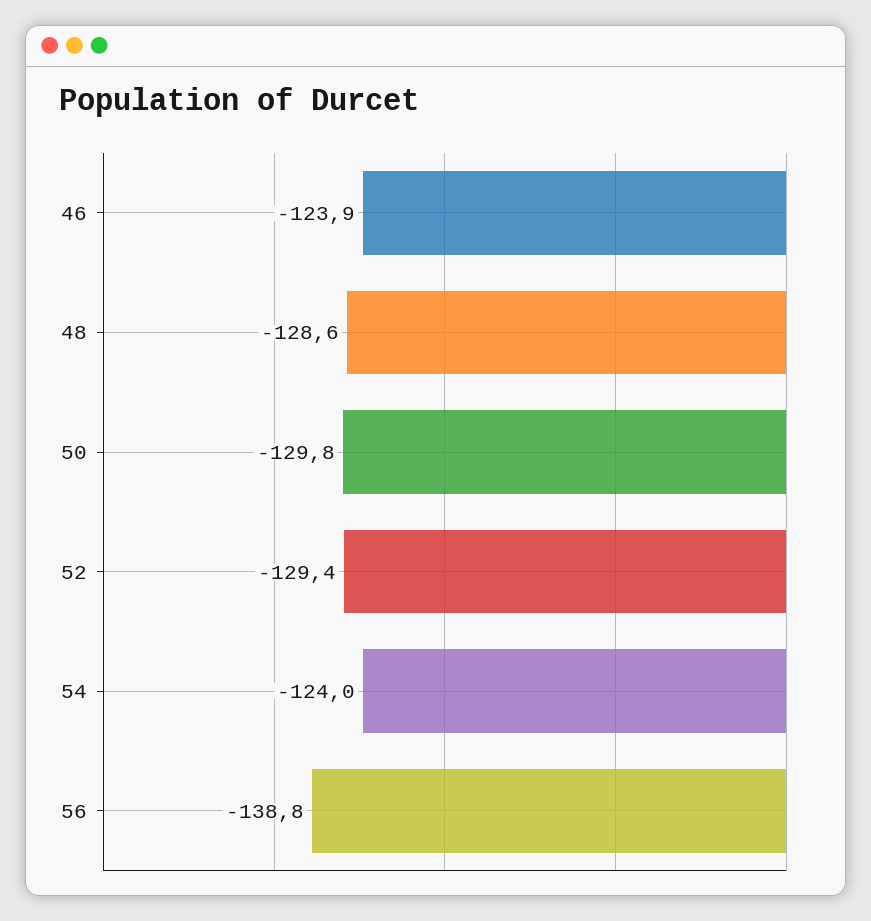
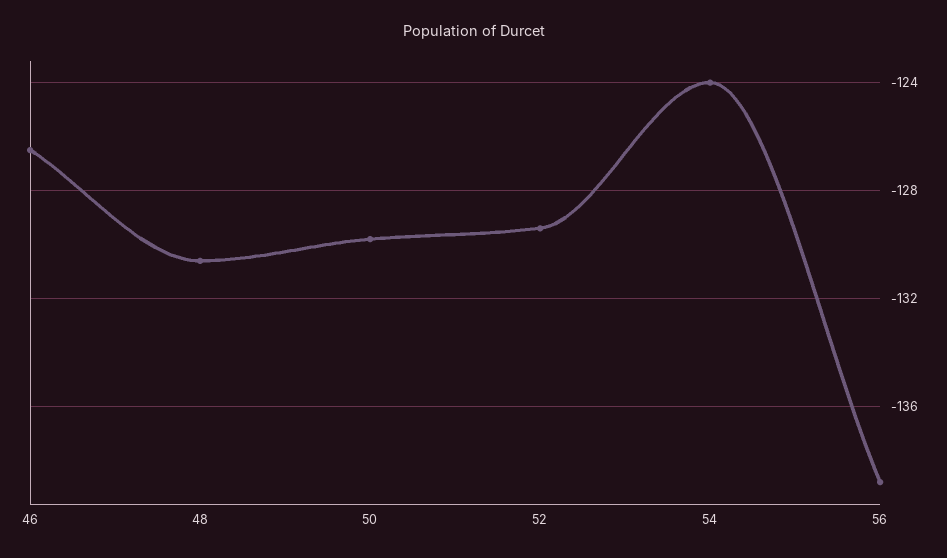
  {
-   "46": -123.9,
+   "46": -126.5,
-   "48": -128.6,
+   "48": -130.5,
    "50": -129.8,
    "52": -129.4,
    "54": -124,
    "56": -138.8
  }

